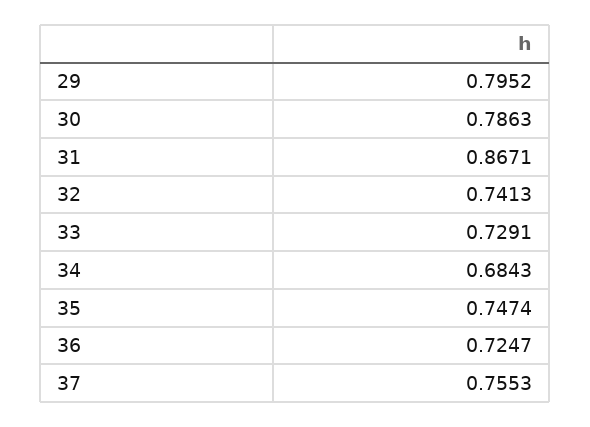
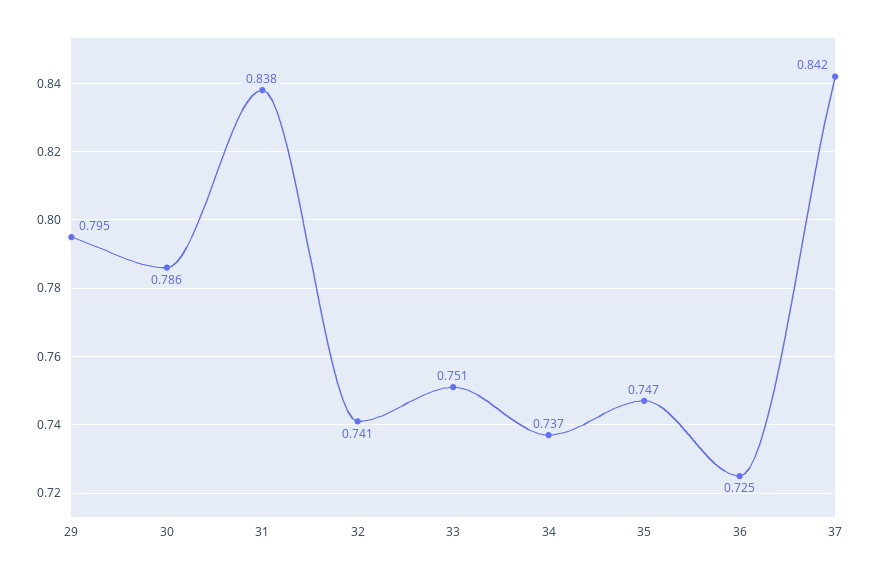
  {
    "29": 0.7952,
    "30": 0.7863,
-   "31": 0.8671,
+   "31": 0.838,
    "32": 0.7413,
-   "33": 0.7291,
+   "33": 0.751,
-   "34": 0.6843,
+   "34": 0.737,
    "35": 0.7474,
    "36": 0.7247,
-   "37": 0.7553
+   "37": 0.842
  }

